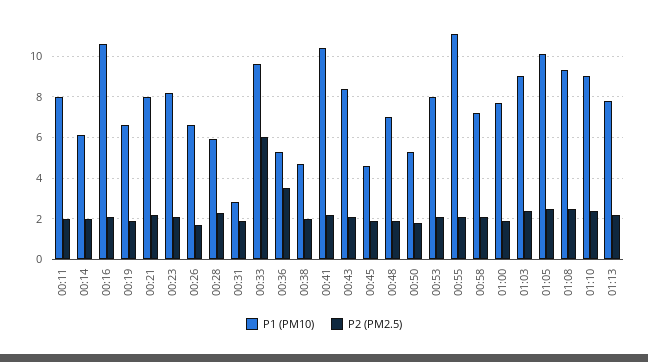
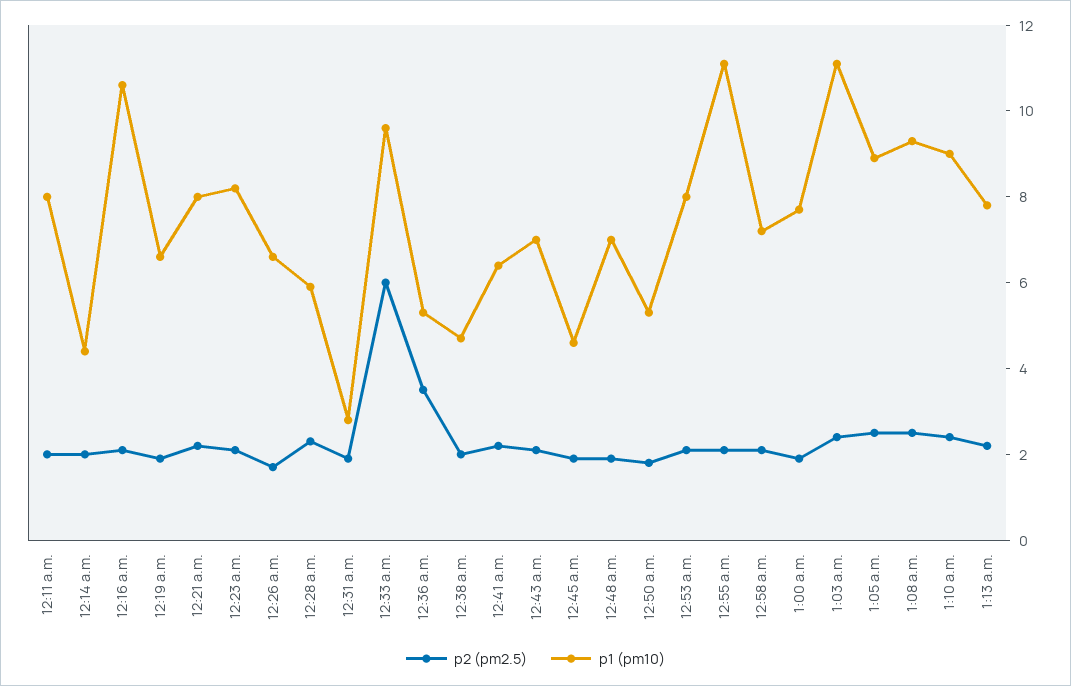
  {
    "P1 (PM10)": {
      "00:11": 8,
-     "00:14": 6,
+     "00:14": 4.5,
      "00:16": 10.5,
      "00:19": 6.5,
      "00:21": 8,
      "00:23": 8,
      "00:26": 6.5,
      "00:28": 6,
      "00:31": 3,
      "00:33": 9.5,
      "00:36": 5.5,
      "00:38": 4.5,
-     "00:41": 10.5,
+     "00:41": 6.5,
-     "00:43": 8.5,
+     "00:43": 7,
      "00:45": 4.5,
      "00:48": 7,
      "00:50": 5.5,
      "00:53": 8,
      "00:55": 11,
      "00:58": 7,
      "01:00": 7.5,
-     "01:03": 9,
+     "01:03": 11,
-     "01:05": 10,
+     "01:05": 9,
      "01:08": 9.5,
      "01:10": 9,
      "01:13": 8
    },
    "P2 (PM2.5)": {
      "00:11": 2,
      "00:14": 2,
      "00:16": 2,
      "00:19": 2,
      "00:21": 2,
      "00:23": 2,
      "00:26": 1.5,
      "00:28": 2.5,
      "00:31": 2,
      "00:33": 6,
      "00:36": 3.5,
      "00:38": 2,
      "00:41": 2,
      "00:43": 2,
      "00:45": 2,
      "00:48": 2,
      "00:50": 2,
      "00:53": 2,
      "00:55": 2,
      "00:58": 2,
      "01:00": 2,
      "01:03": 2.5,
      "01:05": 2.5,
      "01:08": 2.5,
      "01:10": 2.5,
      "01:13": 2
    }
  }

